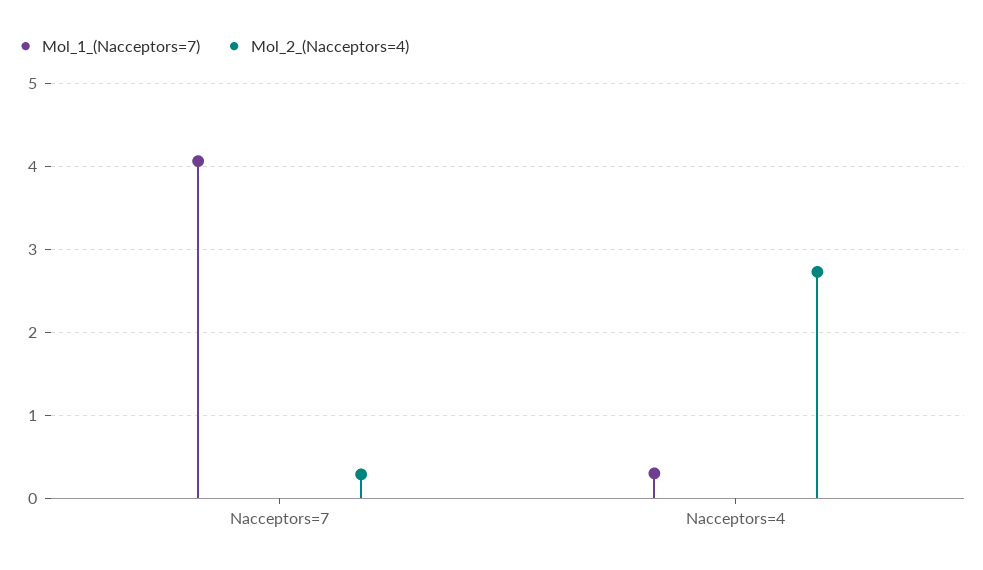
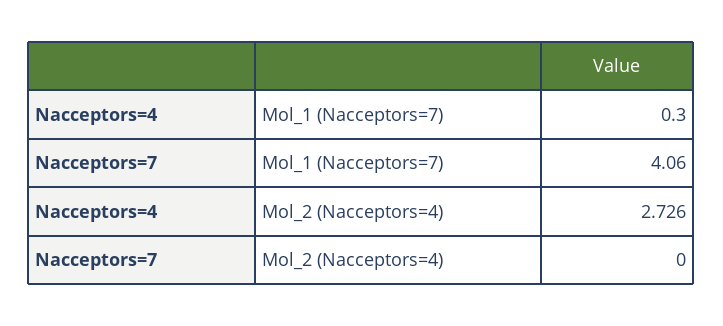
  {
    "Mol_1_(Nacceptors=7)": {
      "Nacceptors=7": 4.06,
      "Nacceptors=4": 0.3
    },
    "Mol_2_(Nacceptors=4)": {
-     "Nacceptors=7": 0.3,
+     "Nacceptors=7": 0,
      "Nacceptors=4": 2.726
    }
  }

